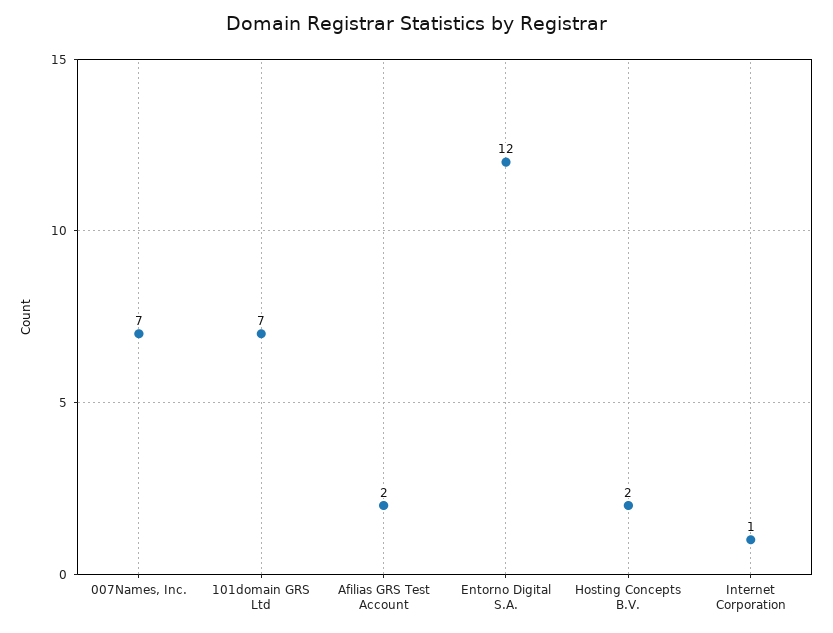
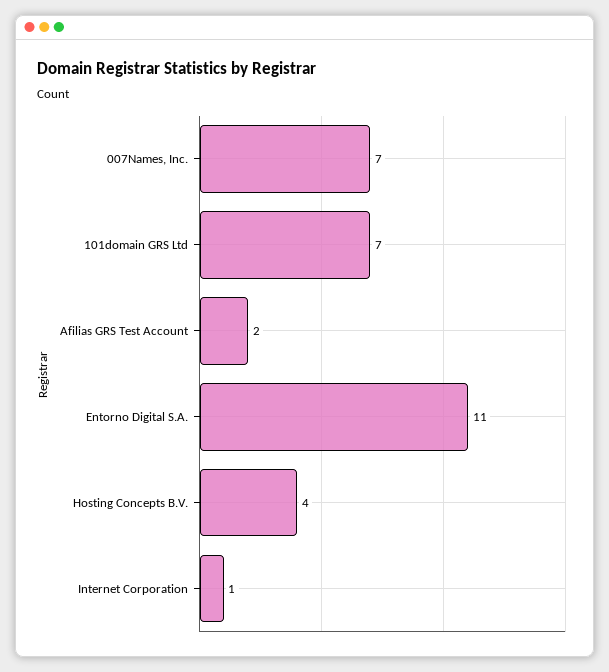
  {
    "007Names, Inc.": 7,
    "101domain GRS Ltd": 7,
    "Afilias GRS Test Account": 2,
-   "Entorno Digital S.A.": 12,
+   "Entorno Digital S.A.": 11,
-   "Hosting Concepts B.V.": 2,
+   "Hosting Concepts B.V.": 4,
    "Internet Corporation": 1
  }

